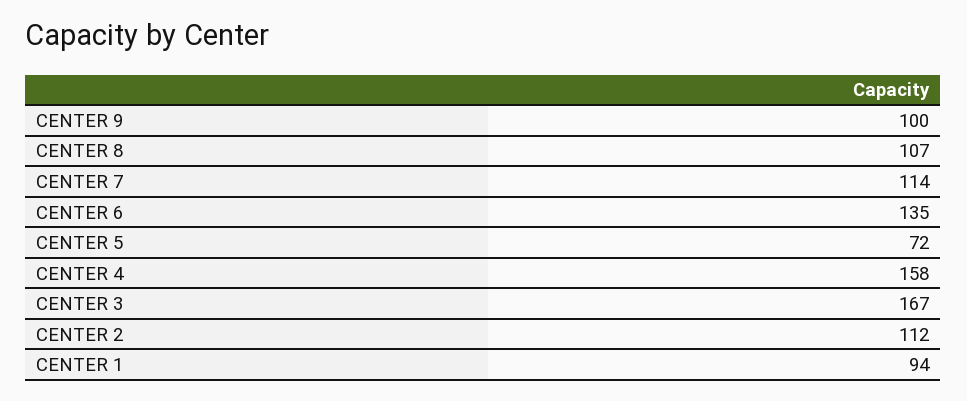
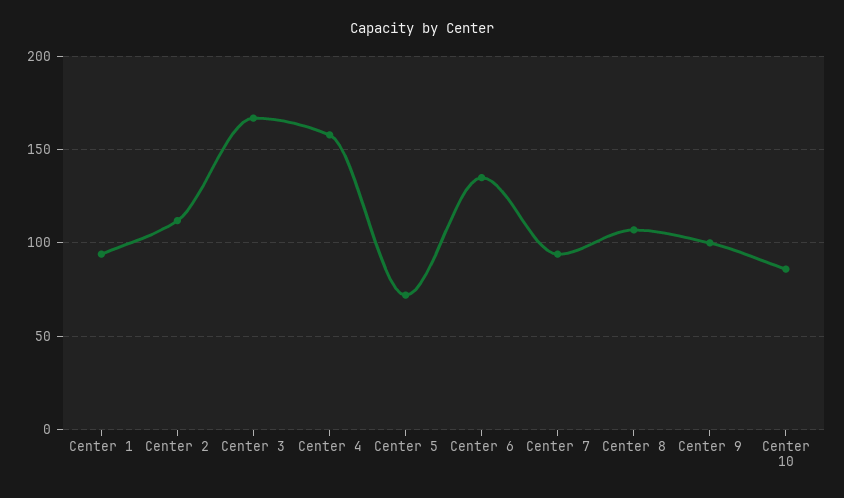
  {
    "CENTER 9": 100,
    "CENTER 8": 107,
-   "CENTER 7": 114,
+   "CENTER 7": 95,
    "CENTER 6": 135,
    "CENTER 5": 72,
    "CENTER 4": 158,
    "CENTER 3": 167,
    "CENTER 2": 112,
-   "CENTER 1": 94
+   "CENTER 1": 94,
+   "Center 10": 85
  }

